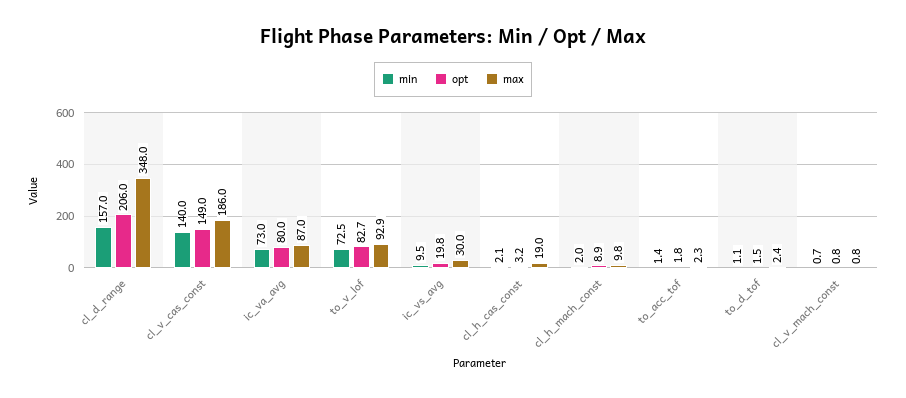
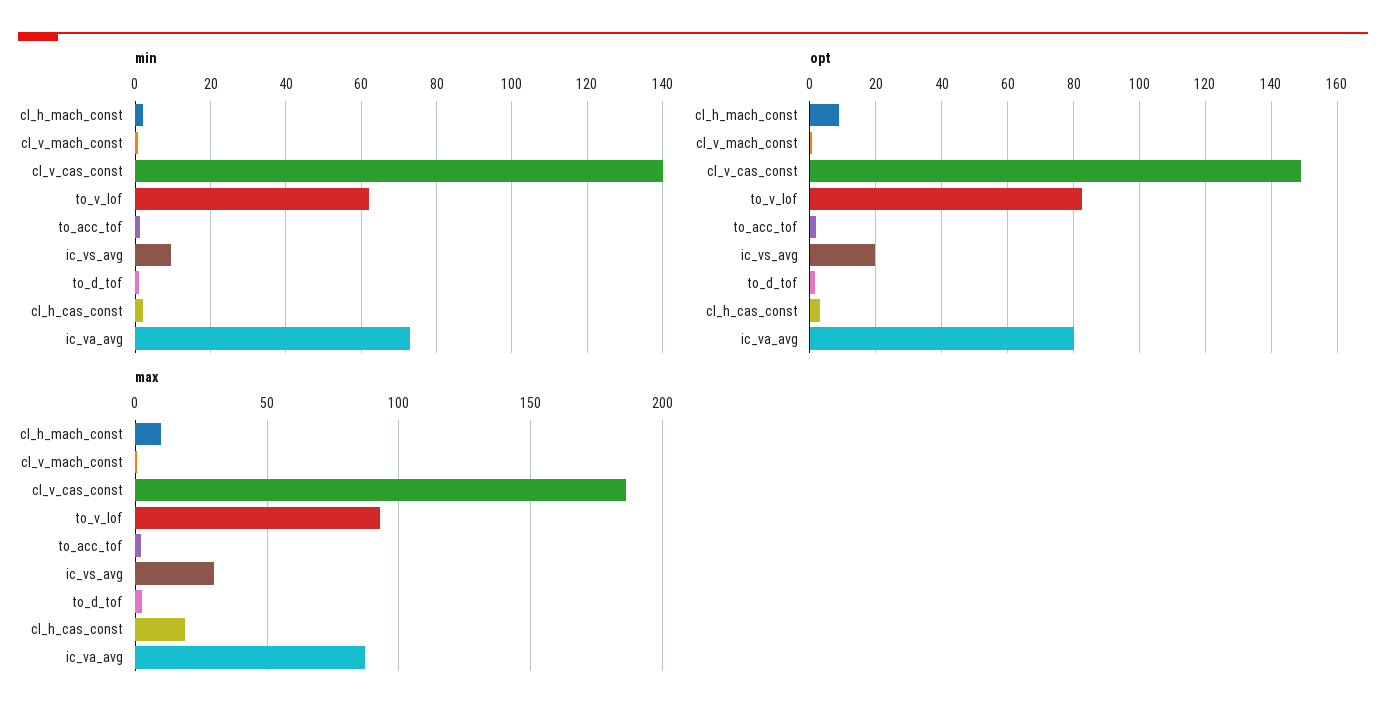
  {
    "min": {
-     "cl_d_range": 157,
      "cl_v_cas_const": 140,
      "ic_va_avg": 73,
-     "to_v_lof": 72.5,
+     "to_v_lof": 62,
      "ic_vs_avg": 9.5,
      "cl_h_cas_const": 2.1,
      "cl_h_mach_const": 2,
      "to_acc_tof": 1.4,
      "to_d_tof": 1.1,
      "cl_v_mach_const": 0.7
    },
    "opt": {
-     "cl_d_range": 206,
      "cl_v_cas_const": 149,
      "ic_va_avg": 80,
      "to_v_lof": 82.7,
      "ic_vs_avg": 19.8,
      "cl_h_cas_const": 3.2,
      "cl_h_mach_const": 8.9,
      "to_acc_tof": 1.8,
      "to_d_tof": 1.5,
      "cl_v_mach_const": 0.8
    },
    "max": {
-     "cl_d_range": 348,
      "cl_v_cas_const": 186,
      "ic_va_avg": 87,
      "to_v_lof": 92.9,
      "ic_vs_avg": 30,
      "cl_h_cas_const": 19,
      "cl_h_mach_const": 9.8,
      "to_acc_tof": 2.3,
      "to_d_tof": 2.4,
      "cl_v_mach_const": 0.8
    }
  }

